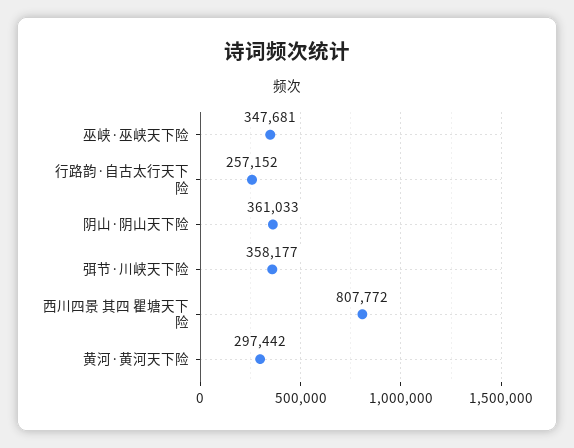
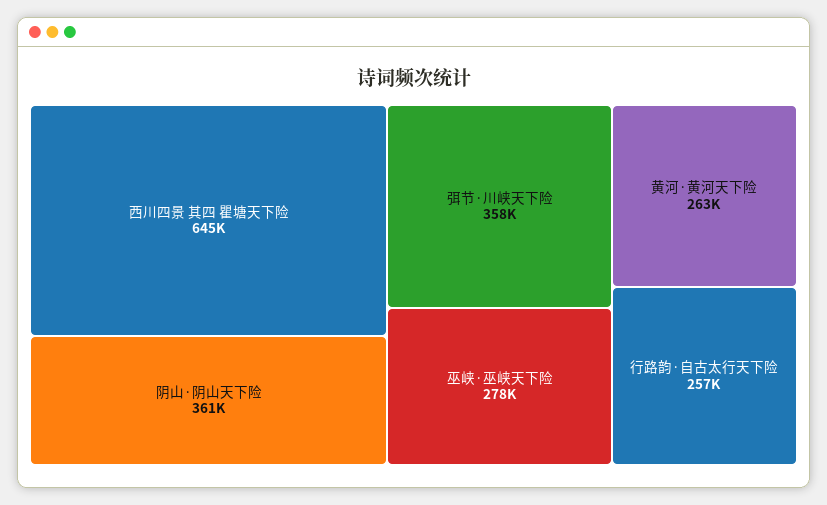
  {
-   "巫峡·巫峡天下险": 347681,
+   "巫峡·巫峡天下险": 278000,
    "行路韵·自古太行天下险": 257152,
    "阴山·阴山天下险": 361033,
    "弭节·川峡天下险": 358177,
-   "西川四景 其四 瞿塘天下险": 807772,
+   "西川四景 其四 瞿塘天下险": 645000,
-   "黄河·黄河天下险": 297442
+   "黄河·黄河天下险": 263000
  }

